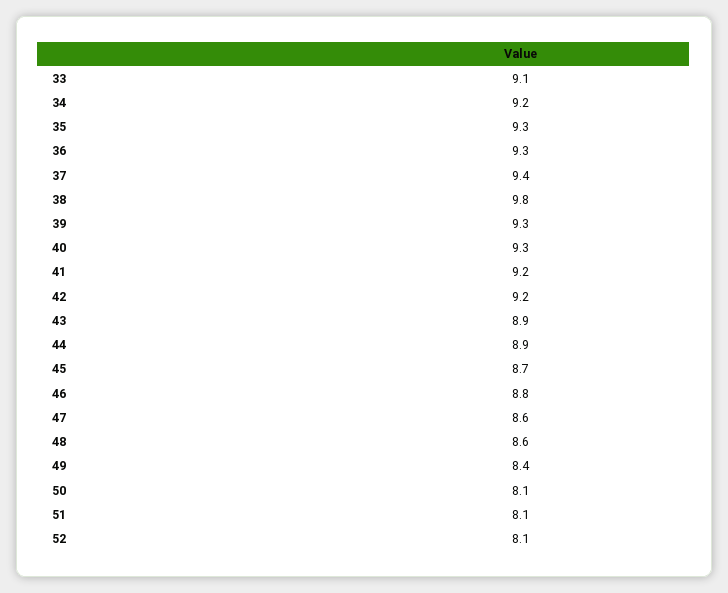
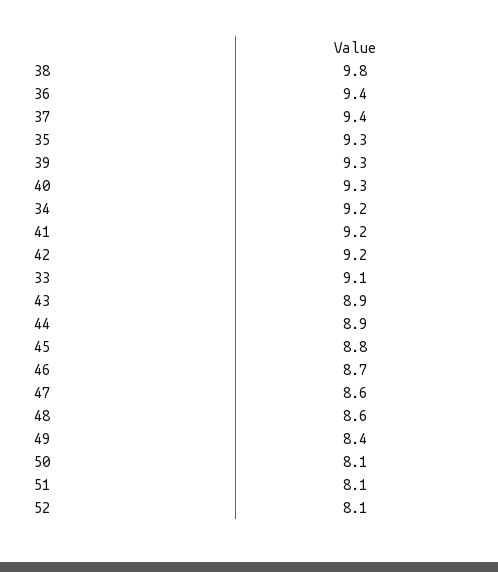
  {
    "33": 9.1,
    "34": 9.2,
    "35": 9.3,
-   "36": 9.3,
+   "36": 9.4,
    "37": 9.4,
    "38": 9.8,
    "39": 9.3,
    "40": 9.3,
    "41": 9.2,
    "42": 9.2,
    "43": 8.9,
    "44": 8.9,
-   "45": 8.7,
+   "45": 8.8,
-   "46": 8.8,
+   "46": 8.7,
    "47": 8.6,
    "48": 8.6,
    "49": 8.4,
    "50": 8.1,
    "51": 8.1,
    "52": 8.1
  }

